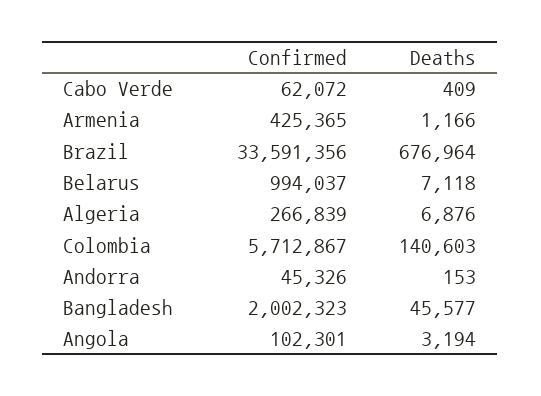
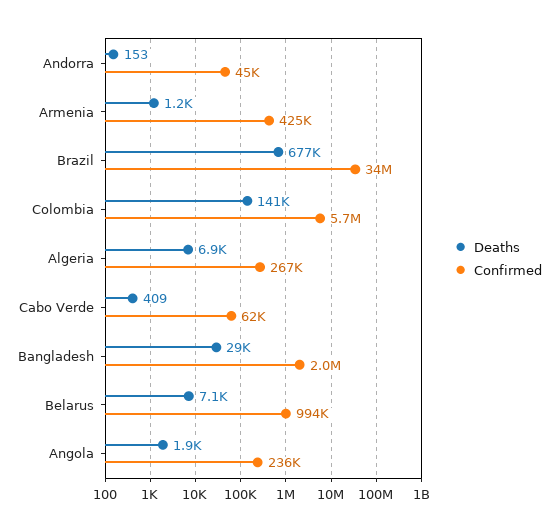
  {
    "Confirmed": {
      "Cabo Verde": 62072,
      "Armenia": 425365,
      "Brazil": 33591356,
      "Belarus": 994037,
      "Algeria": 266839,
      "Colombia": 5712867,
      "Andorra": 45326,
      "Bangladesh": 2002323,
-     "Angola": 102301
+     "Angola": 236000
    },
    "Deaths": {
      "Cabo Verde": 409,
      "Armenia": 1166,
      "Brazil": 676964,
      "Belarus": 7118,
      "Algeria": 6876,
      "Colombia": 140603,
      "Andorra": 153,
-     "Bangladesh": 45577,
+     "Bangladesh": 29000,
-     "Angola": 3194
+     "Angola": 1900
    }
  }

